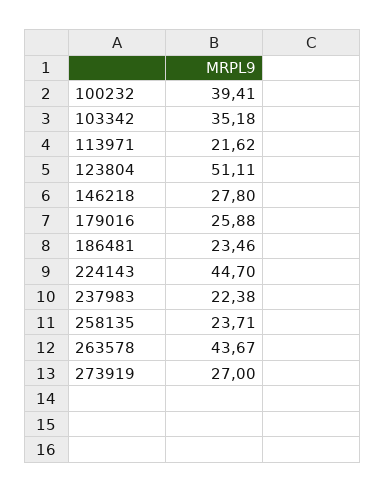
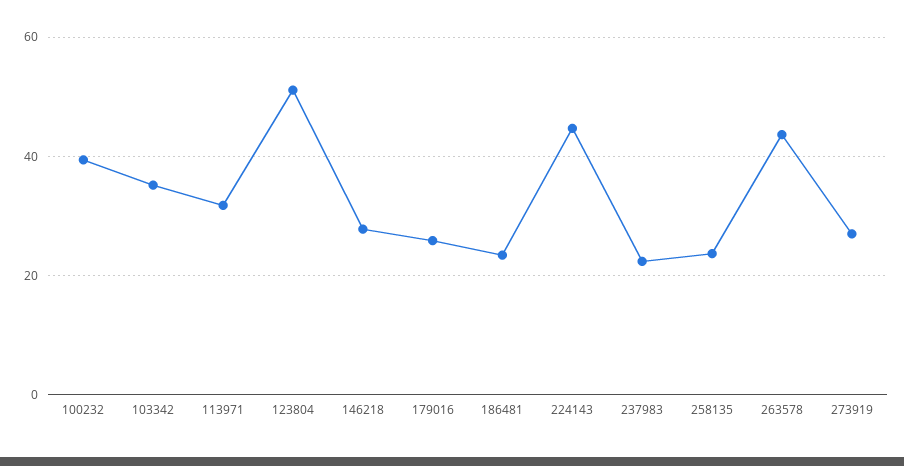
  {
    "100232": 39.41,
    "103342": 35.18,
-   "113971": 21.62,
+   "113971": 32,
    "123804": 51.11,
    "146218": 27.8,
    "179016": 25.88,
    "186481": 23.46,
    "224143": 44.7,
    "237983": 22.38,
    "258135": 23.71,
    "263578": 43.67,
    "273919": 27
  }

